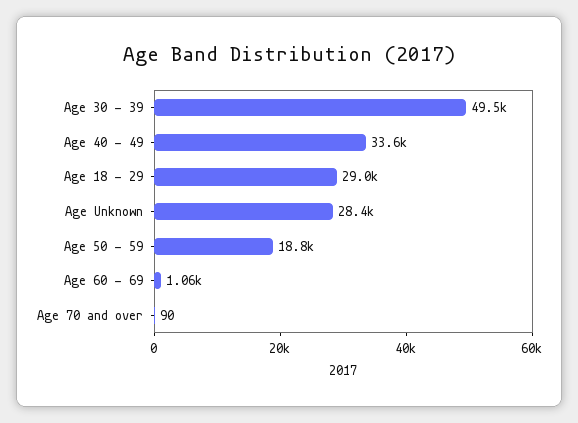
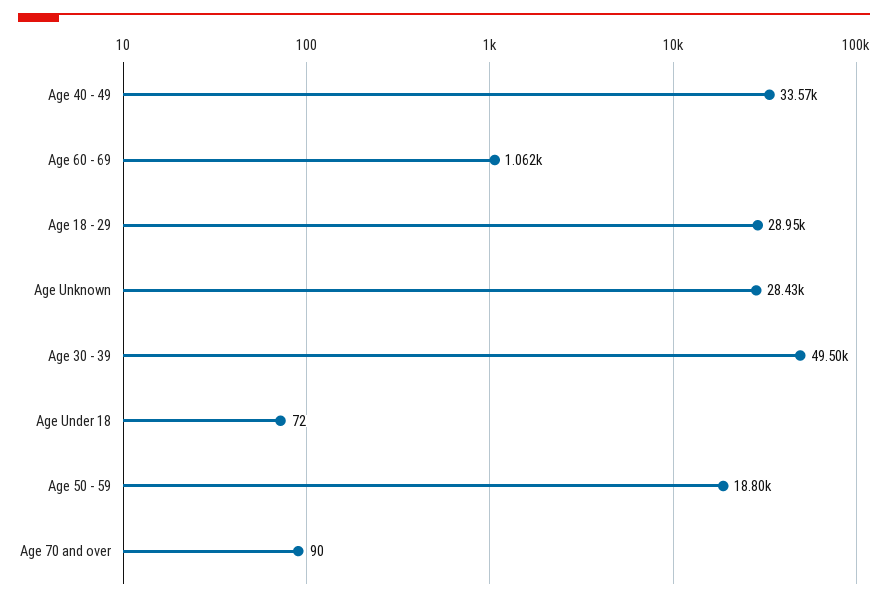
  {
    "Age 30 - 39": 49500,
    "Age 40 - 49": 33570,
    "Age 18 - 29": 28950,
    "Age Unknown": 28430,
    "Age 50 - 59": 18800,
    "Age 60 - 69": 1062,
-   "Age 70 and over": 90
+   "Age 70 and over": 90,
+   "Age Under 18": 72
  }

